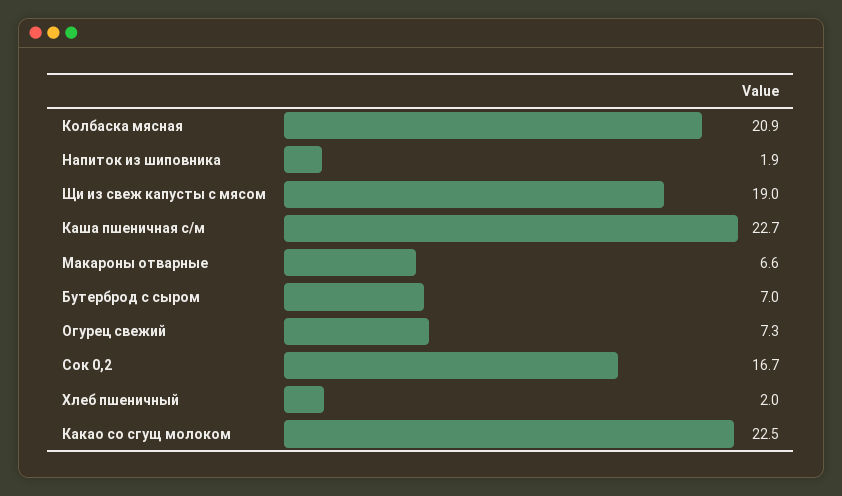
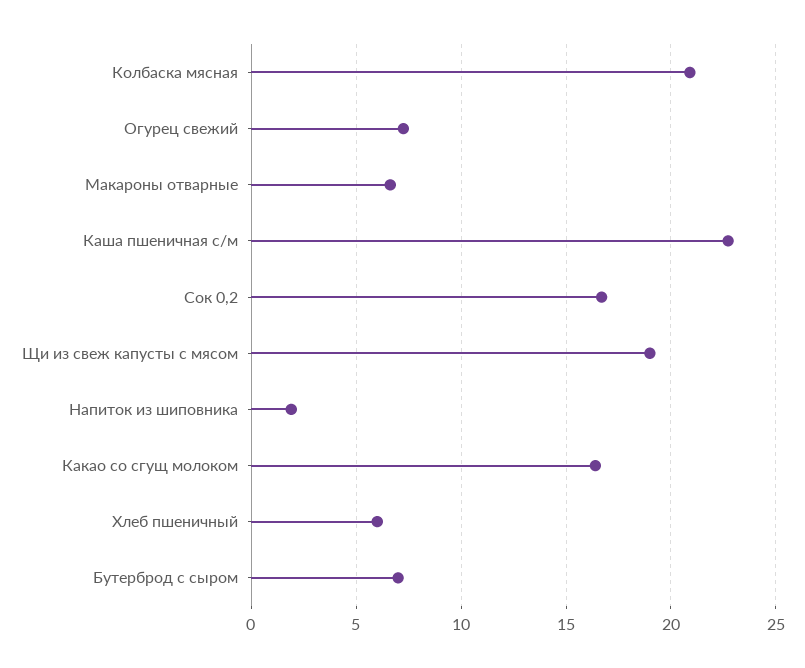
  {
    "Колбаска мясная": 20.9,
    "Напиток из шиповника": 1.9,
    "Щи из свеж капусты с мясом": 19,
    "Каша пшеничная с/м": 22.7,
    "Макароны отварные": 6.6,
    "Бутерброд с сыром": 7,
    "Огурец свежий": 7.3,
    "Сок 0,2": 16.7,
-   "Хлеб пшеничный": 2,
+   "Хлеб пшеничный": 6,
-   "Какао со сгущ молоком": 22.5
+   "Какао со сгущ молоком": 16.5
  }

